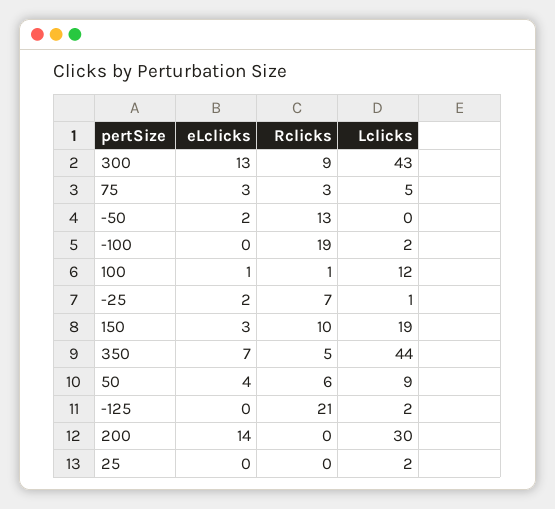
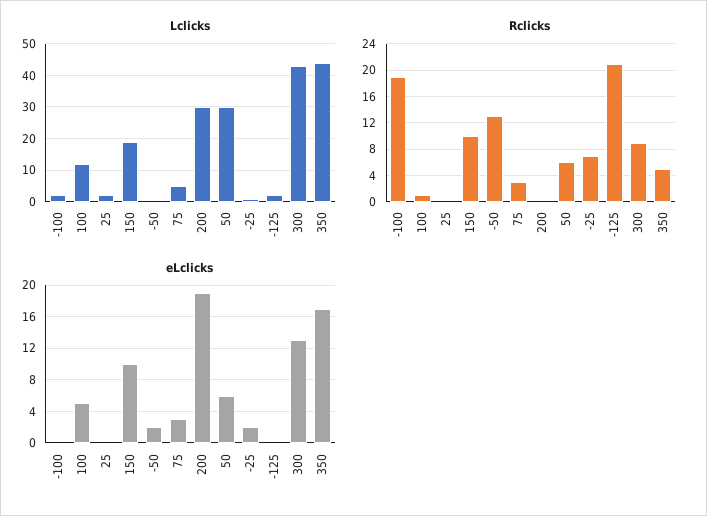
  {
    "eLclicks": {
      "300": 13,
      "75": 3,
      "-50": 2,
      "-100": 0,
-     "100": 1,
+     "100": 5,
      "-25": 2,
-     "150": 3,
+     "150": 10,
-     "350": 7,
+     "350": 17,
-     "50": 4,
+     "50": 6,
      "-125": 0,
-     "200": 14,
+     "200": 19,
      "25": 0
    },
    "Rclicks": {
      "300": 9,
      "75": 3,
      "-50": 13,
      "-100": 19,
      "100": 1,
      "-25": 7,
      "150": 10,
      "350": 5,
      "50": 6,
      "-125": 21,
      "200": 0,
      "25": 0
    },
    "Lclicks": {
      "300": 43,
      "75": 5,
      "-50": 0,
      "-100": 2,
      "100": 12,
      "-25": 1,
      "150": 19,
      "350": 44,
-     "50": 9,
+     "50": 30,
      "-125": 2,
      "200": 30,
      "25": 2
    }
  }

